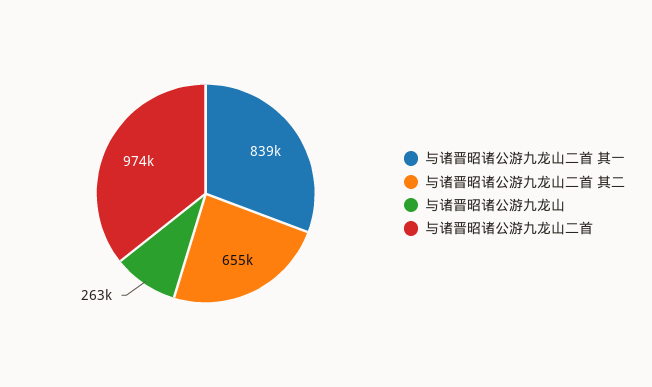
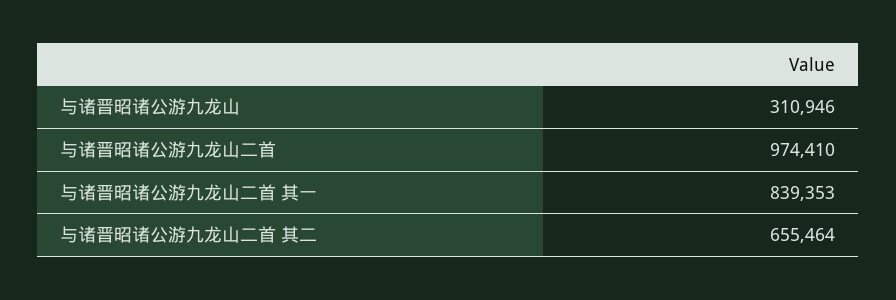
  {
    "与诸晋昭诸公游九龙山二首 其一": 839353,
    "与诸晋昭诸公游九龙山二首 其二": 655464,
-   "与诸晋昭诸公游九龙山": 263000,
+   "与诸晋昭诸公游九龙山": 310946,
    "与诸晋昭诸公游九龙山二首": 974410
  }

